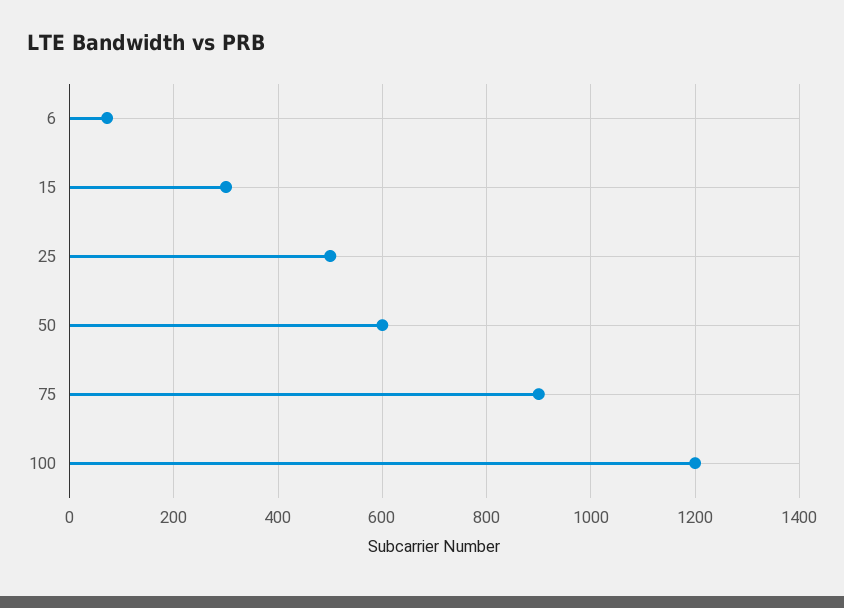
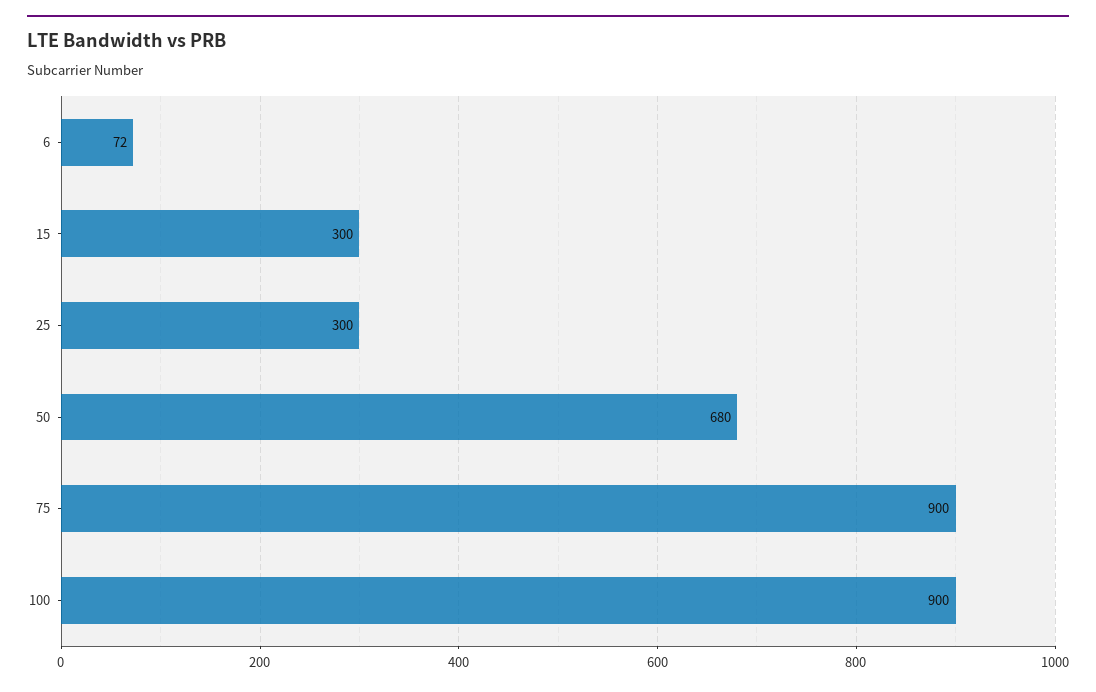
  {
    "6": 72,
    "15": 300,
-   "25": 500,
+   "25": 300,
-   "50": 600,
+   "50": 680,
    "75": 900,
-   "100": 1200
+   "100": 900
  }

